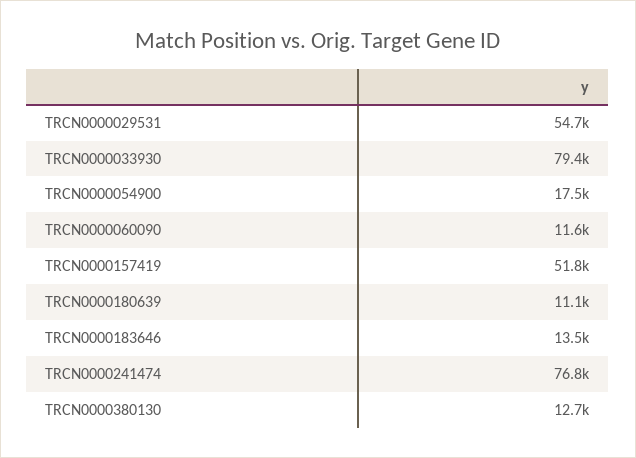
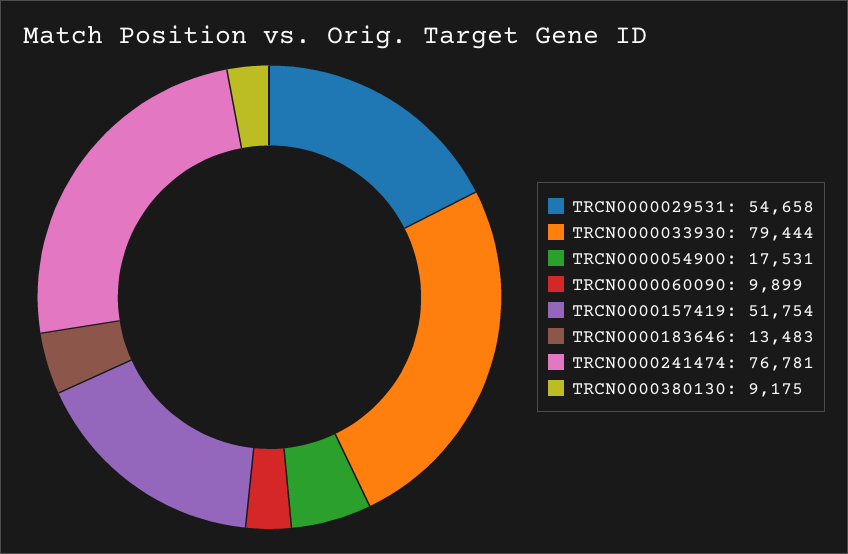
  {
    "TRCN0000029531": 54658,
    "TRCN0000033930": 79444,
    "TRCN0000054900": 17531,
-   "TRCN0000060090": 11600,
+   "TRCN0000060090": 9899,
    "TRCN0000157419": 51754,
-   "TRCN0000180639": 11100,
    "TRCN0000183646": 13483,
    "TRCN0000241474": 76781,
-   "TRCN0000380130": 12700
+   "TRCN0000380130": 9175
  }

